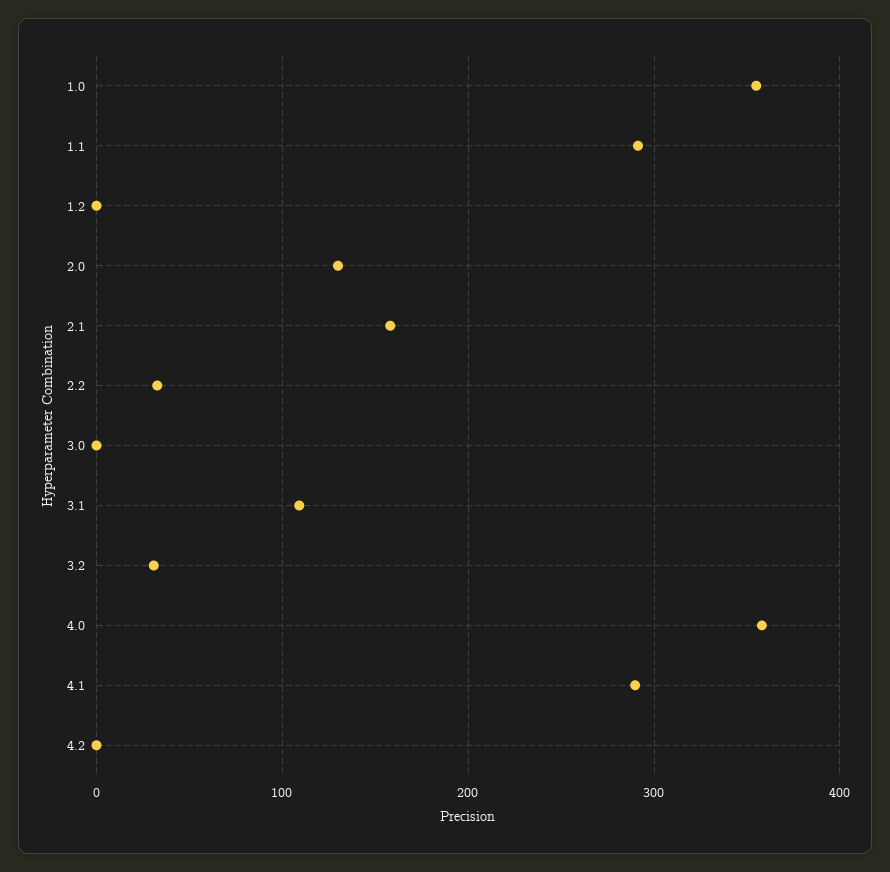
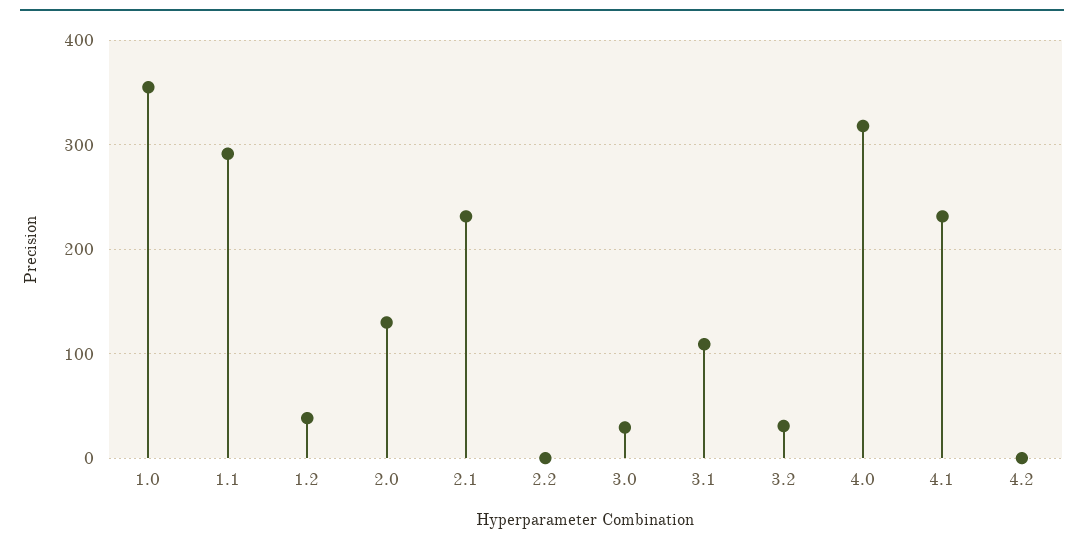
  {
    "1.0": 360,
    "1.1": 290,
-   "1.2": 0,
+   "1.2": 40,
    "2.0": 130,
-   "2.1": 160,
+   "2.1": 230,
-   "2.2": 30,
+   "2.2": 0,
-   "3.0": 0,
+   "3.0": 30,
    "3.1": 110,
    "3.2": 30,
-   "4.0": 360,
+   "4.0": 320,
-   "4.1": 290,
+   "4.1": 230,
    "4.2": 0
  }

